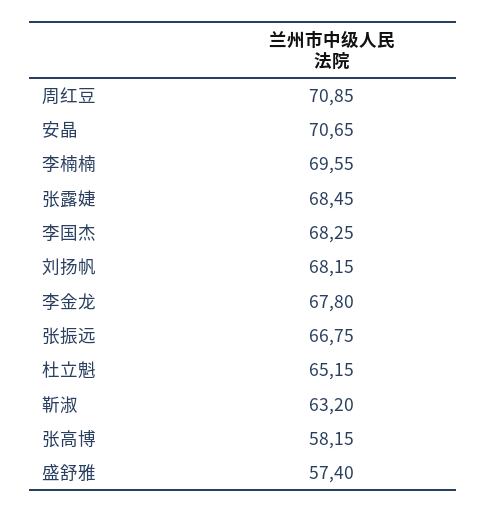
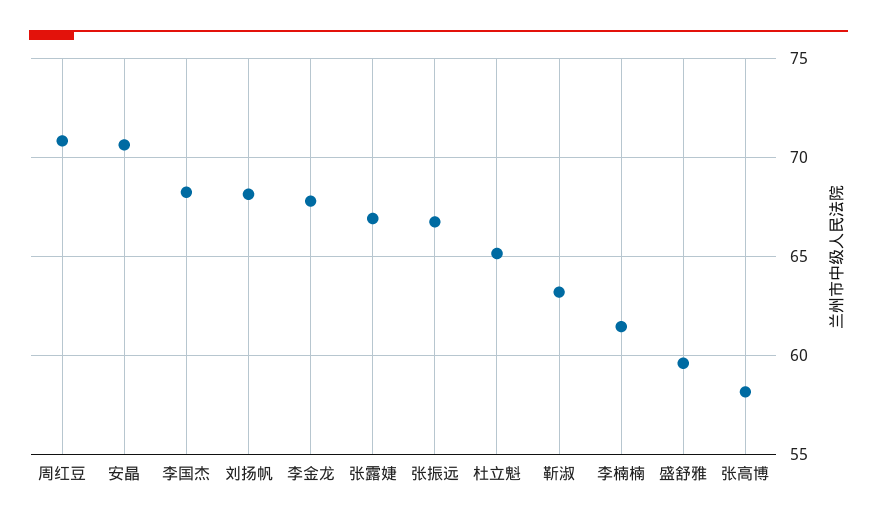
  {
    "周红豆": 70.85,
    "安晶": 70.65,
-   "李楠楠": 69.55,
+   "李楠楠": 61.5,
-   "张露婕": 68.45,
+   "张露婕": 67,
    "李国杰": 68.25,
    "刘扬帆": 68.15,
    "李金龙": 67.8,
    "张振远": 66.75,
    "杜立魁": 65.15,
    "靳淑": 63.2,
    "张高博": 58.15,
-   "盛舒雅": 57.4
+   "盛舒雅": 59.5
  }

